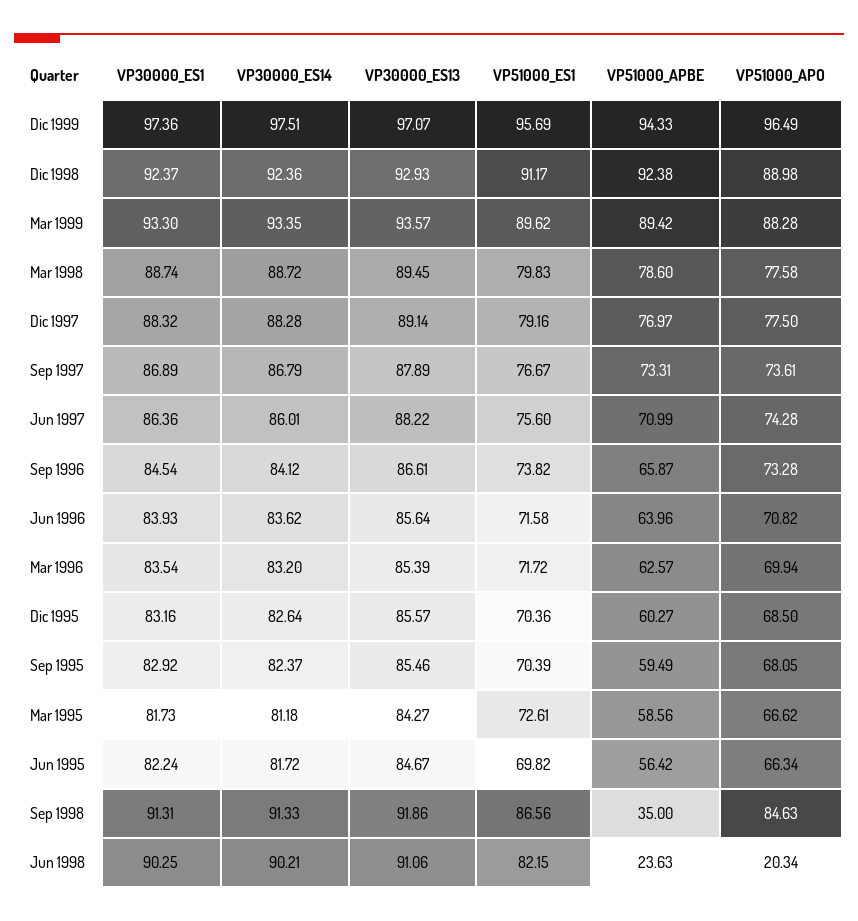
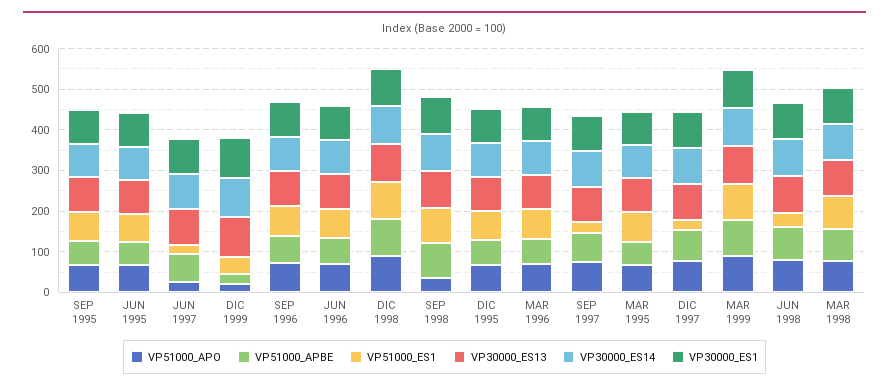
  {
    "VP30000_ES1": {
      "Dic 1999": 97.36,
      "Dic 1998": 92.37,
      "Mar 1999": 93.3,
      "Mar 1998": 88.74,
      "Dic 1997": 88.32,
      "Sep 1997": 86.89,
      "Jun 1997": 86.36,
      "Sep 1996": 84.54,
      "Jun 1996": 83.93,
      "Mar 1996": 83.54,
      "Dic 1995": 83.16,
      "Sep 1995": 82.92,
      "Mar 1995": 81.73,
      "Jun 1995": 82.24,
      "Sep 1998": 91.31,
      "Jun 1998": 90.25
    },
    "VP30000_ES14": {
      "Dic 1999": 97.51,
      "Dic 1998": 92.36,
      "Mar 1999": 93.35,
      "Mar 1998": 88.72,
      "Dic 1997": 88.28,
      "Sep 1997": 86.79,
      "Jun 1997": 86.01,
      "Sep 1996": 84.12,
      "Jun 1996": 83.62,
      "Mar 1996": 83.2,
      "Dic 1995": 82.64,
      "Sep 1995": 82.37,
      "Mar 1995": 81.18,
      "Jun 1995": 81.72,
      "Sep 1998": 91.33,
      "Jun 1998": 90.21
    },
    "VP30000_ES13": {
      "Dic 1999": 97.07,
      "Dic 1998": 92.93,
      "Mar 1999": 93.57,
      "Mar 1998": 89.45,
      "Dic 1997": 89.14,
      "Sep 1997": 87.89,
      "Jun 1997": 88.22,
      "Sep 1996": 86.61,
      "Jun 1996": 85.64,
      "Mar 1996": 85.39,
      "Dic 1995": 85.57,
      "Sep 1995": 85.46,
      "Mar 1995": 84.27,
      "Jun 1995": 84.67,
      "Sep 1998": 91.86,
      "Jun 1998": 91.06
    },
    "VP51000_ES1": {
-     "Dic 1999": 95.69,
+     "Dic 1999": 40,
      "Dic 1998": 91.17,
      "Mar 1999": 89.62,
      "Mar 1998": 79.83,
-     "Dic 1997": 79.16,
+     "Dic 1997": 20,
-     "Sep 1997": 76.67,
+     "Sep 1997": 20,
-     "Jun 1997": 75.6,
+     "Jun 1997": 20,
      "Sep 1996": 73.82,
      "Jun 1996": 71.58,
      "Mar 1996": 71.72,
      "Dic 1995": 70.36,
      "Sep 1995": 70.39,
      "Mar 1995": 72.61,
      "Jun 1995": 69.82,
      "Sep 1998": 86.56,
-     "Jun 1998": 82.15
+     "Jun 1998": 40
    },
    "VP51000_APBE": {
-     "Dic 1999": 94.33,
+     "Dic 1999": 20,
      "Dic 1998": 92.38,
      "Mar 1999": 89.42,
      "Mar 1998": 78.6,
      "Dic 1997": 76.97,
      "Sep 1997": 73.31,
      "Jun 1997": 70.99,
      "Sep 1996": 65.87,
      "Jun 1996": 63.96,
      "Mar 1996": 62.57,
      "Dic 1995": 60.27,
      "Sep 1995": 59.49,
      "Mar 1995": 58.56,
      "Jun 1995": 56.42,
-     "Sep 1998": 35,
+     "Sep 1998": 80,
-     "Jun 1998": 23.63
+     "Jun 1998": 80
    },
    "VP51000_APO": {
-     "Dic 1999": 96.49,
+     "Dic 1999": 20,
      "Dic 1998": 88.98,
      "Mar 1999": 88.28,
      "Mar 1998": 77.58,
      "Dic 1997": 77.5,
      "Sep 1997": 73.61,
-     "Jun 1997": 74.28,
+     "Jun 1997": 20,
      "Sep 1996": 73.28,
      "Jun 1996": 70.82,
      "Mar 1996": 69.94,
      "Dic 1995": 68.5,
      "Sep 1995": 68.05,
      "Mar 1995": 66.62,
      "Jun 1995": 66.34,
-     "Sep 1998": 84.63,
+     "Sep 1998": 40,
-     "Jun 1998": 20.34
+     "Jun 1998": 80
    }
  }

